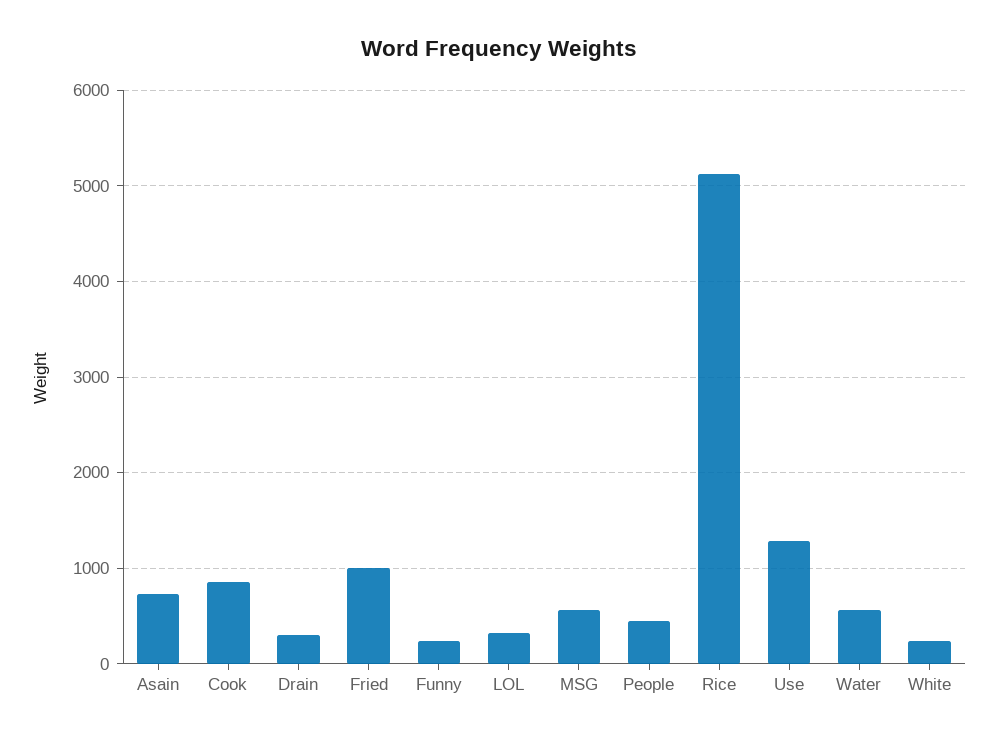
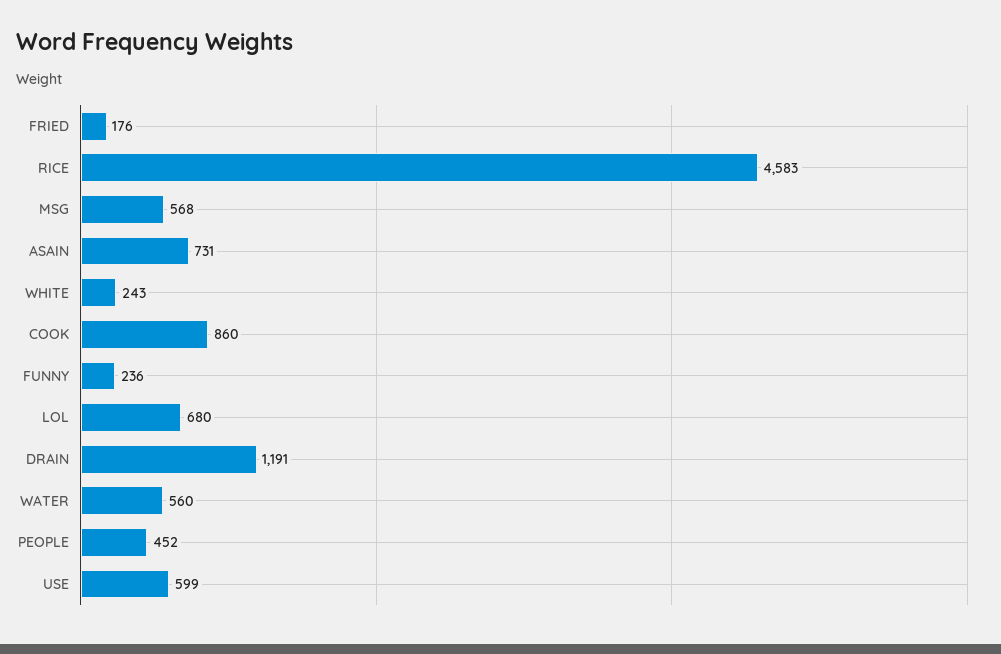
  {
    "Asain": 731,
    "Cook": 860,
-   "Drain": 300,
+   "Drain": 1191,
-   "Fried": 1000,
+   "Fried": 176,
    "Funny": 236,
-   "LOL": 300,
+   "LOL": 680,
    "MSG": 568,
    "People": 452,
-   "Rice": 5100,
+   "Rice": 4583,
-   "Use": 1300,
+   "Use": 599,
    "Water": 560,
    "White": 243
  }

